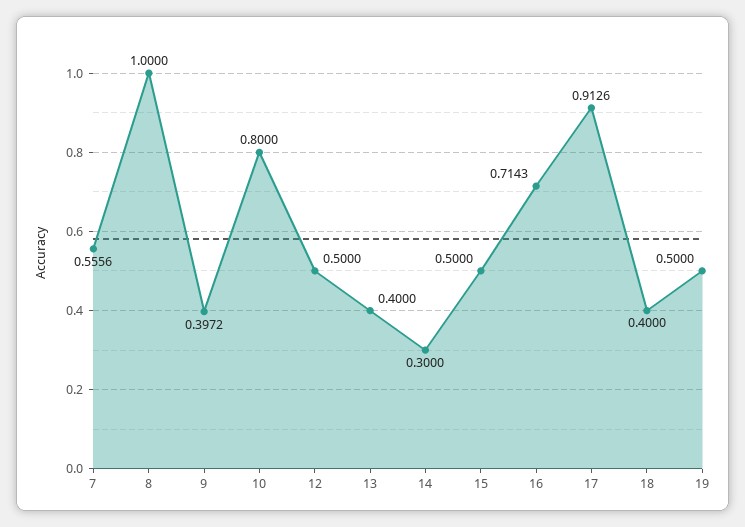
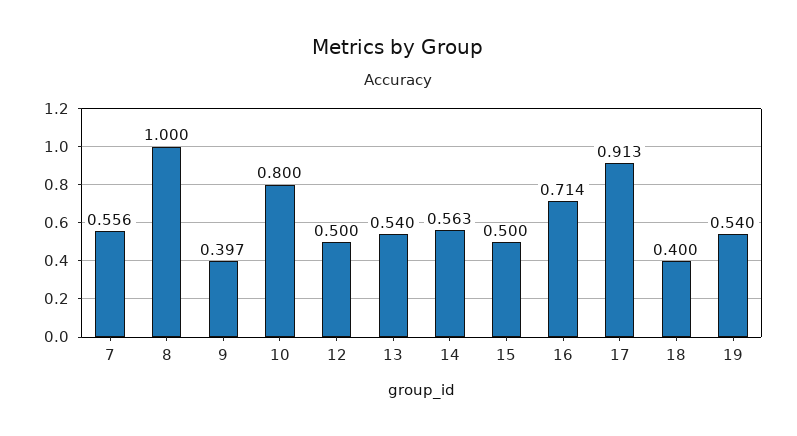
  {
    "7": 0.5556,
    "8": 1,
    "9": 0.3972,
    "10": 0.8,
    "12": 0.5,
-   "13": 0.4,
+   "13": 0.54,
-   "14": 0.3,
+   "14": 0.563,
    "15": 0.5,
    "16": 0.7143,
    "17": 0.9126,
    "18": 0.4,
-   "19": 0.5
+   "19": 0.54
  }

